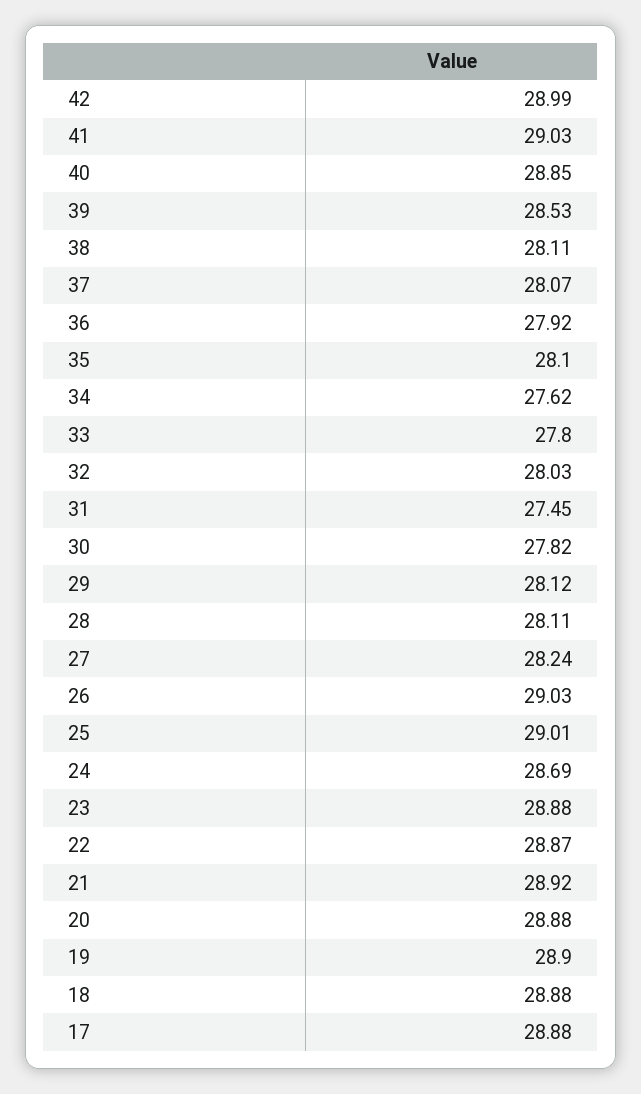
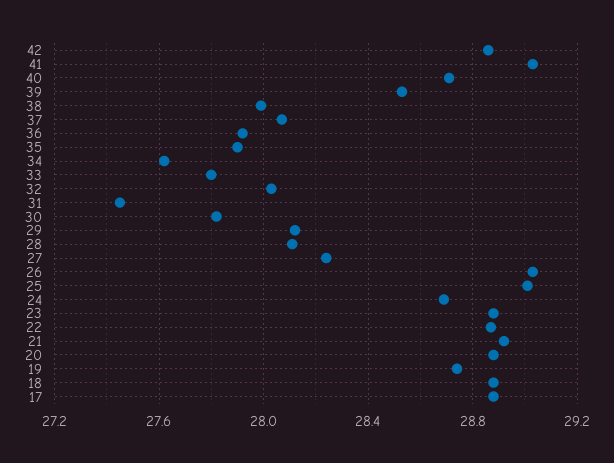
  {
-   "42": 28.99,
+   "42": 28.85,
    "41": 29.03,
-   "40": 28.85,
+   "40": 28.7,
    "39": 28.53,
-   "38": 28.11,
+   "38": 28,
    "37": 28.07,
    "36": 27.92,
-   "35": 28.1,
+   "35": 27.9,
    "34": 27.62,
    "33": 27.8,
    "32": 28.03,
    "31": 27.45,
    "30": 27.82,
    "29": 28.12,
    "28": 28.11,
    "27": 28.24,
    "26": 29.03,
    "25": 29.01,
    "24": 28.69,
    "23": 28.88,
    "22": 28.87,
    "21": 28.92,
    "20": 28.88,
-   "19": 28.9,
+   "19": 28.75,
    "18": 28.88,
    "17": 28.88
  }

